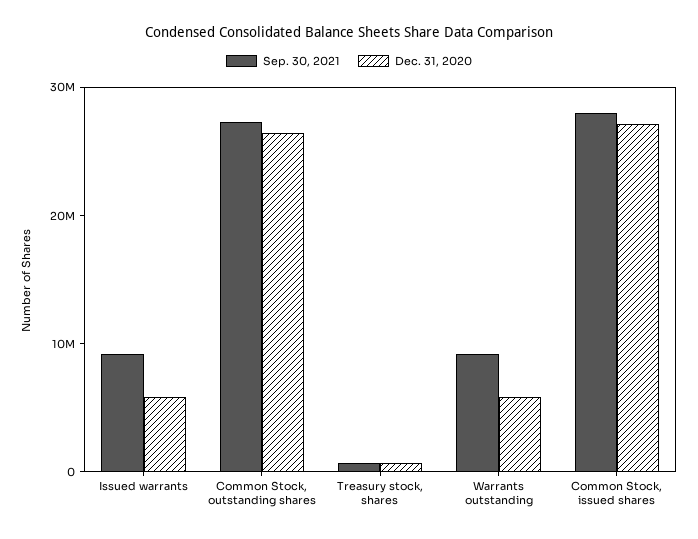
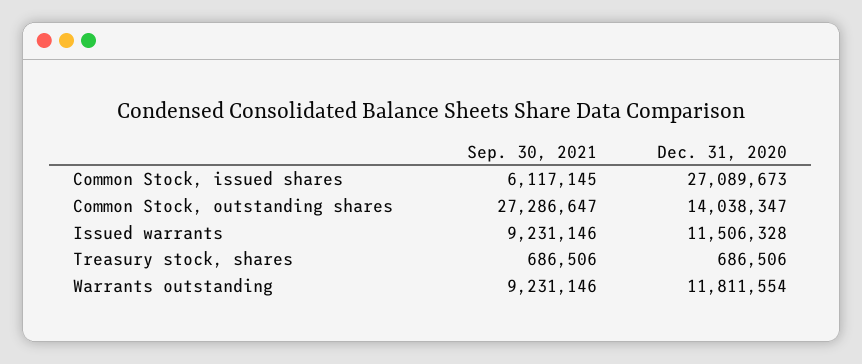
  {
    "Sep. 30, 2021": {
      "Issued warrants": 9231146,
      "Common Stock, outstanding shares": 27286647,
      "Treasury stock, shares": 686506,
      "Warrants outstanding": 9231146,
-     "Common Stock, issued shares": 28000000
+     "Common Stock, issued shares": 6117145
    },
    "Dec. 31, 2020": {
-     "Issued warrants": 6000000,
+     "Issued warrants": 11506328,
-     "Common Stock, outstanding shares": 26000000,
+     "Common Stock, outstanding shares": 14038347,
      "Treasury stock, shares": 686506,
-     "Warrants outstanding": 6000000,
+     "Warrants outstanding": 11811554,
      "Common Stock, issued shares": 27089673
    }
  }

